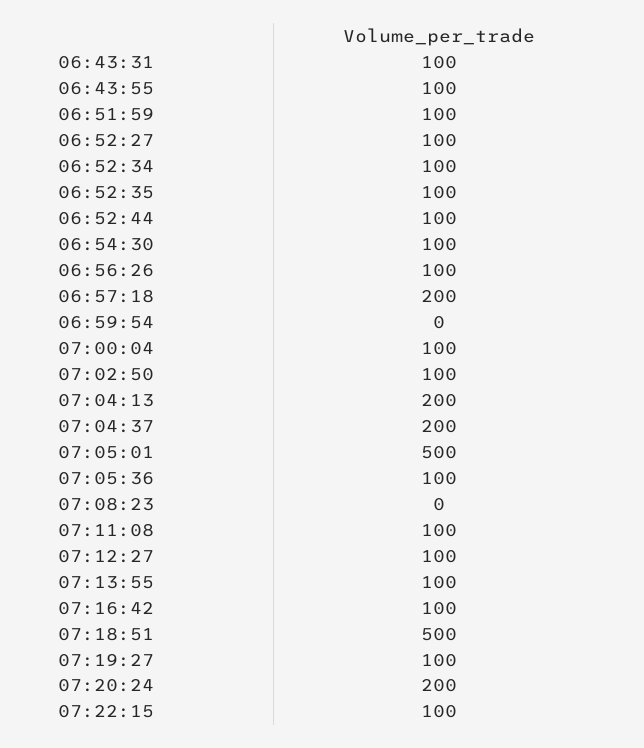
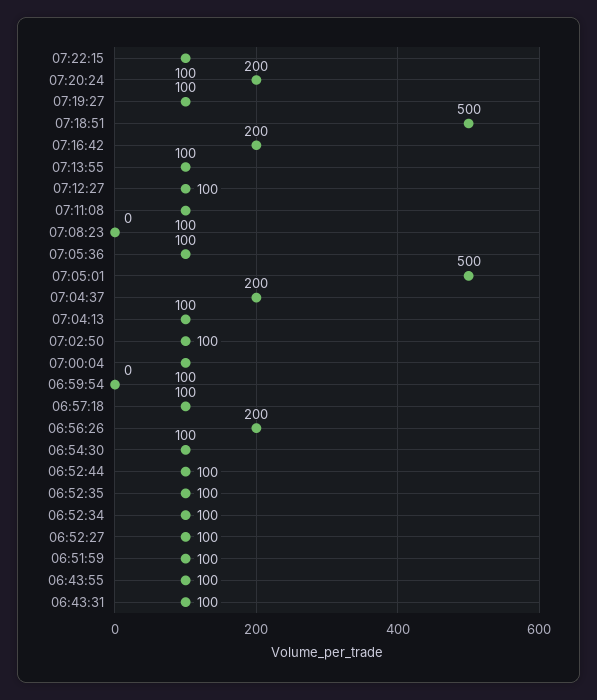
  {
    "06:43:31": 100,
    "06:43:55": 100,
    "06:51:59": 100,
    "06:52:27": 100,
    "06:52:34": 100,
    "06:52:35": 100,
    "06:52:44": 100,
    "06:54:30": 100,
-   "06:56:26": 100,
+   "06:56:26": 200,
-   "06:57:18": 200,
+   "06:57:18": 100,
    "06:59:54": 0,
    "07:00:04": 100,
    "07:02:50": 100,
-   "07:04:13": 200,
+   "07:04:13": 100,
    "07:04:37": 200,
    "07:05:01": 500,
    "07:05:36": 100,
    "07:08:23": 0,
    "07:11:08": 100,
    "07:12:27": 100,
    "07:13:55": 100,
-   "07:16:42": 100,
+   "07:16:42": 200,
    "07:18:51": 500,
    "07:19:27": 100,
    "07:20:24": 200,
    "07:22:15": 100
  }

